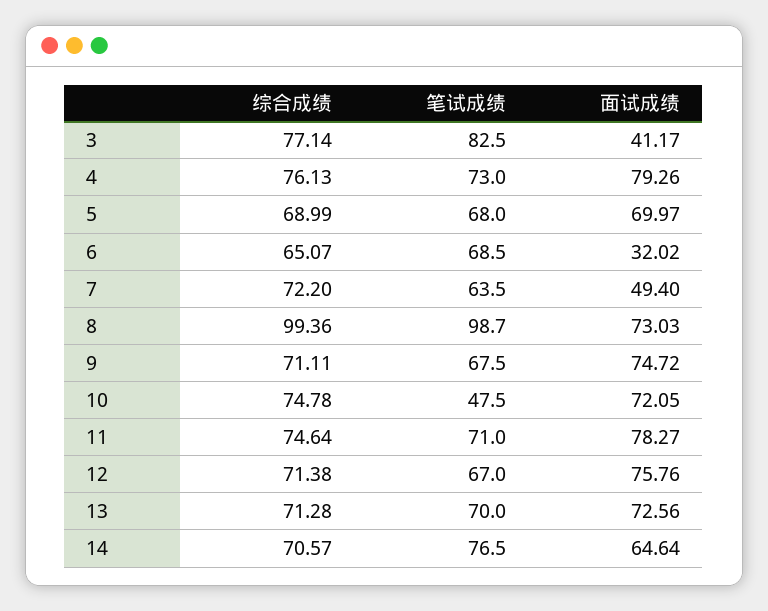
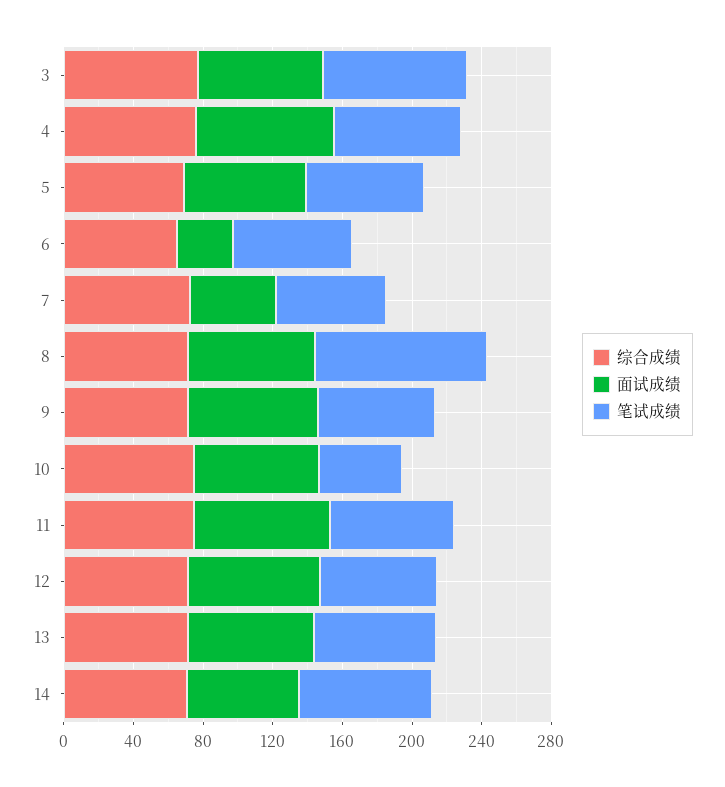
  {
    "综合成绩": {
      "3": 77.14,
      "4": 76.13,
      "5": 68.99,
      "6": 65.07,
      "7": 72.2,
-     "8": 99.36,
+     "8": 70,
      "9": 71.11,
      "10": 74.78,
      "11": 74.64,
      "12": 71.38,
      "13": 71.28,
      "14": 70.57
    },
    "笔试成绩": {
      "3": 82.5,
      "4": 73,
      "5": 68,
      "6": 68.5,
      "7": 63.5,
      "8": 98.7,
      "9": 67.5,
      "10": 47.5,
      "11": 71,
      "12": 67,
      "13": 70,
      "14": 76.5
    },
    "面试成绩": {
-     "3": 41.17,
+     "3": 70,
      "4": 79.26,
      "5": 69.97,
      "6": 32.02,
      "7": 49.4,
      "8": 73.03,
      "9": 74.72,
      "10": 72.05,
      "11": 78.27,
      "12": 75.76,
      "13": 72.56,
      "14": 64.64
    }
  }

